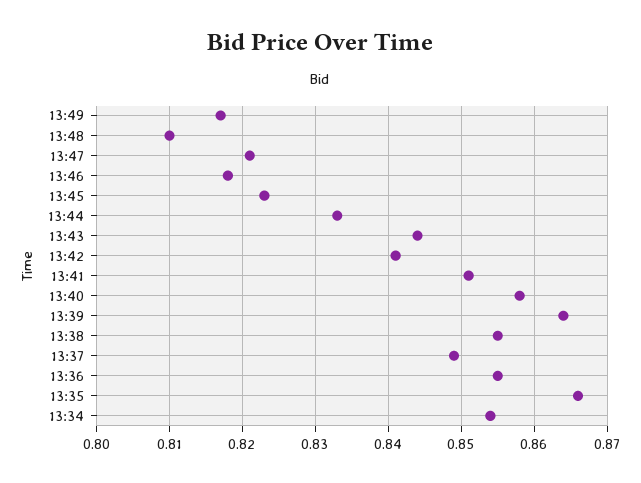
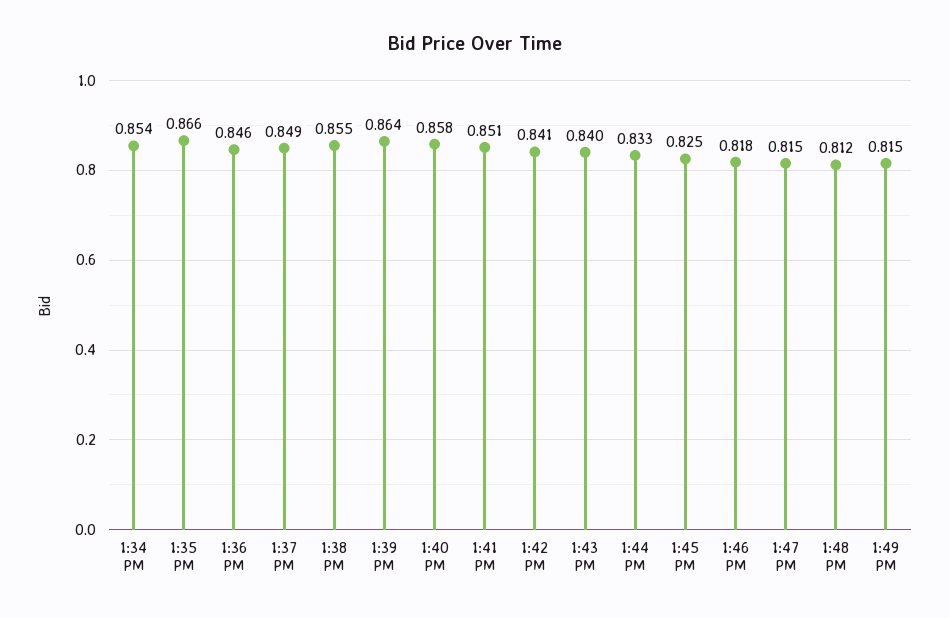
  {
-   "13:49": 0.817,
+   "13:49": 0.815,
-   "13:48": 0.81,
+   "13:48": 0.812,
-   "13:47": 0.821,
+   "13:47": 0.815,
    "13:46": 0.818,
-   "13:45": 0.823,
+   "13:45": 0.825,
    "13:44": 0.833,
-   "13:43": 0.844,
+   "13:43": 0.84,
    "13:42": 0.841,
    "13:41": 0.851,
    "13:40": 0.858,
    "13:39": 0.864,
    "13:38": 0.855,
    "13:37": 0.849,
-   "13:36": 0.855,
+   "13:36": 0.846,
    "13:35": 0.866,
    "13:34": 0.854
  }

